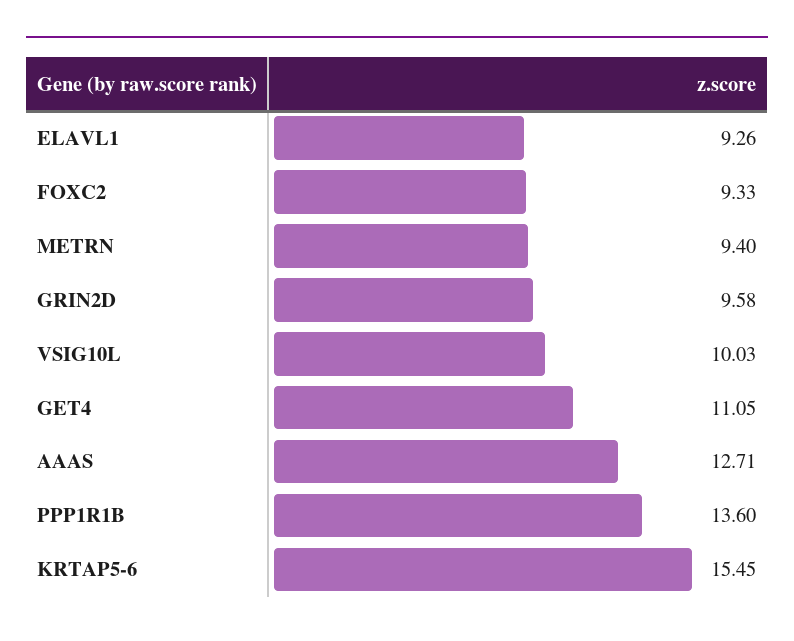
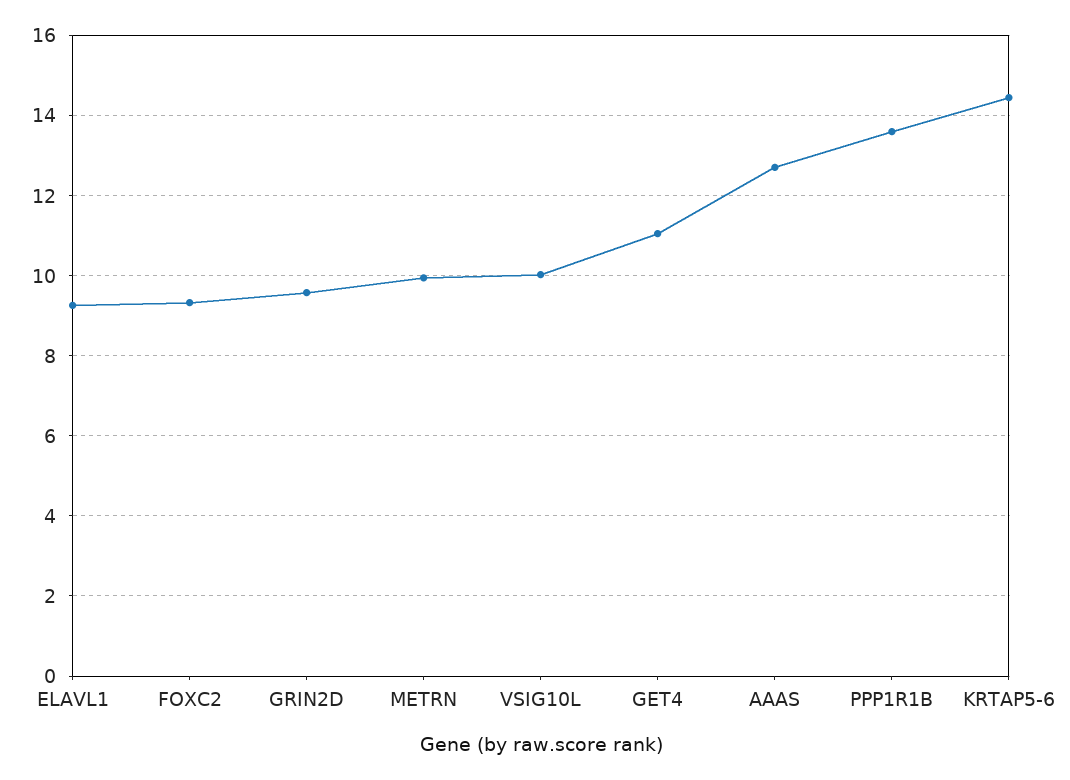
  {
    "ELAVL1": 9.26,
    "FOXC2": 9.33,
-   "METRN": 9.4,
+   "METRN": 10,
    "GRIN2D": 9.58,
    "VSIG10L": 10.03,
    "GET4": 11.05,
    "AAAS": 12.71,
    "PPP1R1B": 13.6,
-   "KRTAP5-6": 15.45
+   "KRTAP5-6": 14.4
  }

